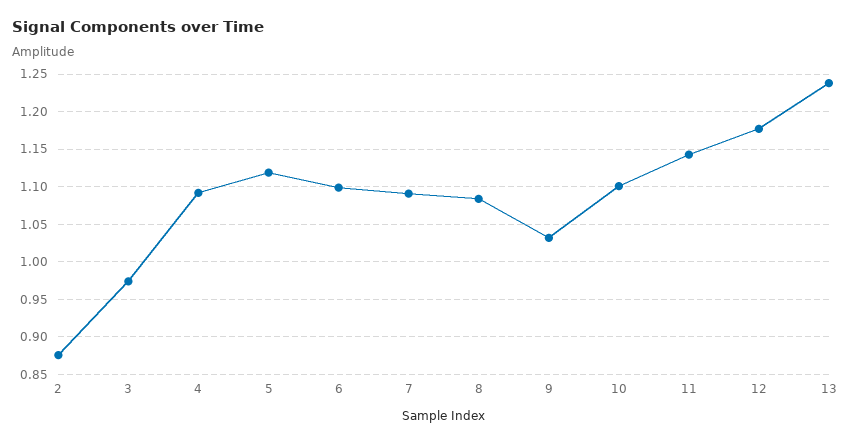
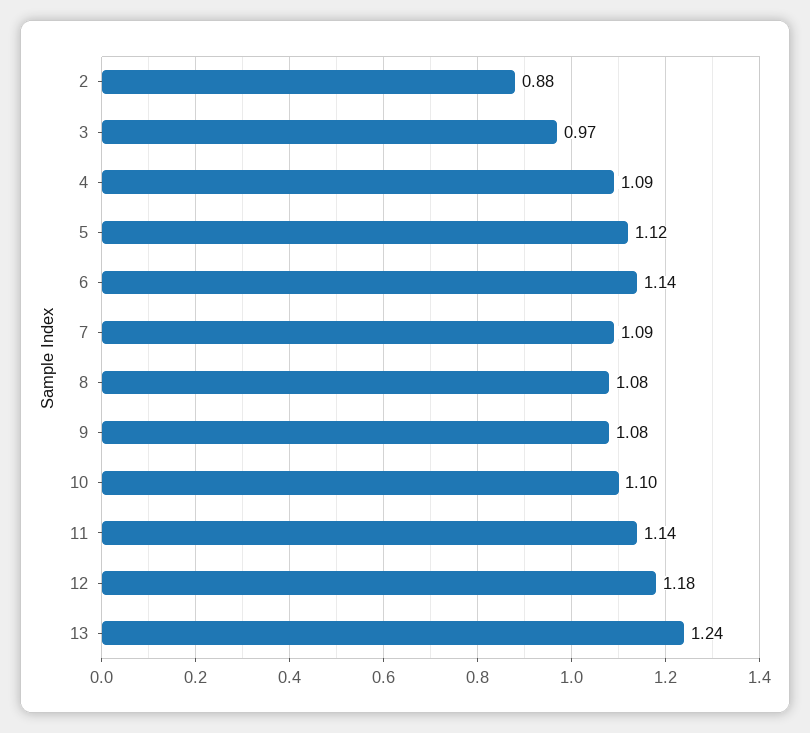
  {
    "2": 0.88,
    "3": 0.97,
    "4": 1.09,
    "5": 1.12,
-   "6": 1.1,
+   "6": 1.14,
    "7": 1.09,
    "8": 1.08,
-   "9": 1.03,
+   "9": 1.08,
    "10": 1.1,
    "11": 1.14,
    "12": 1.18,
    "13": 1.24
  }

